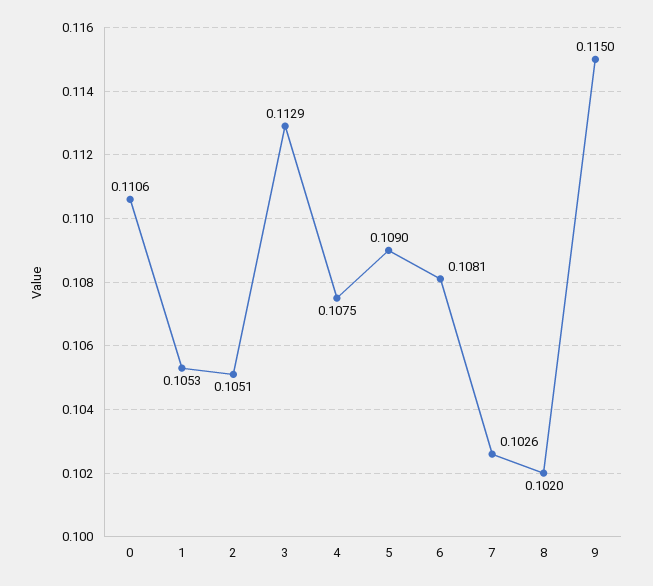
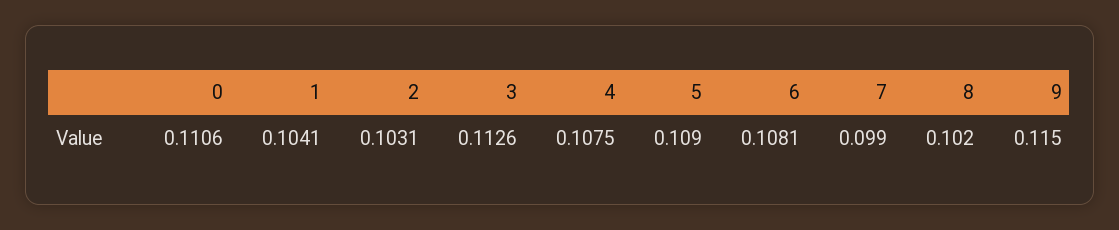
  {
    "0": 0.1106,
-   "1": 0.1053,
+   "1": 0.1041,
-   "2": 0.1051,
+   "2": 0.1031,
-   "3": 0.1129,
+   "3": 0.1126,
    "4": 0.1075,
    "5": 0.109,
    "6": 0.1081,
-   "7": 0.1026,
+   "7": 0.099,
    "8": 0.102,
    "9": 0.115
  }

